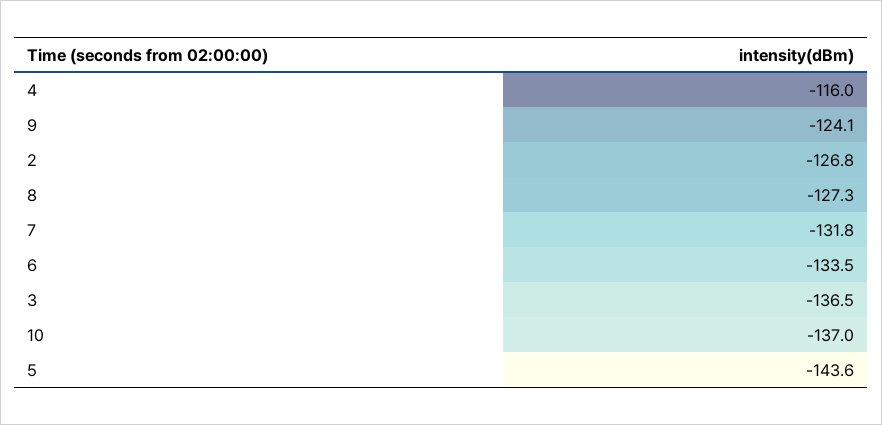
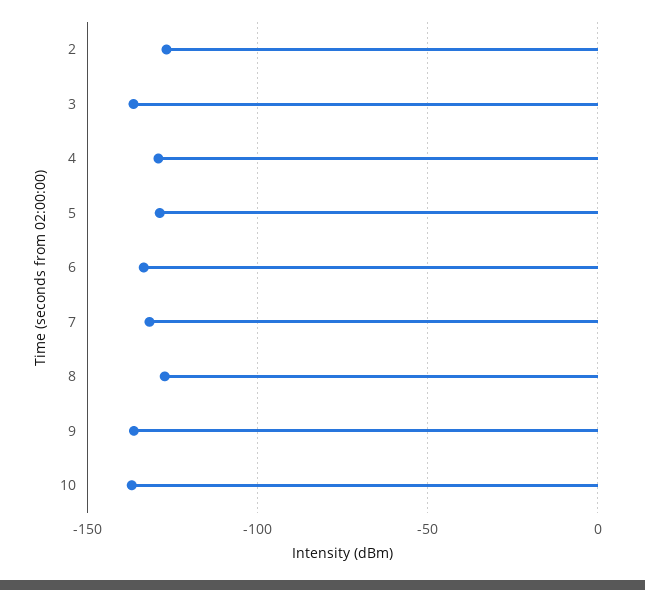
  {
-   "4": -116,
+   "4": -130,
-   "9": -124.1,
+   "9": -135,
    "2": -126.8,
    "8": -127.3,
    "7": -131.8,
    "6": -133.5,
    "3": -136.5,
    "10": -137,
-   "5": -143.6
+   "5": -130
  }

